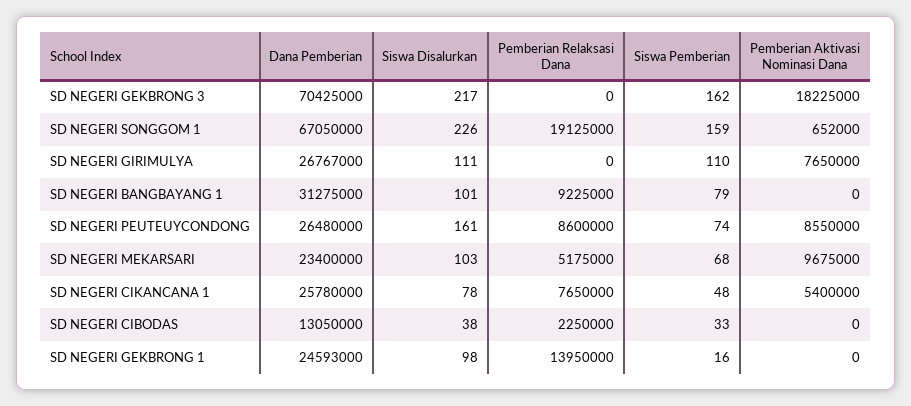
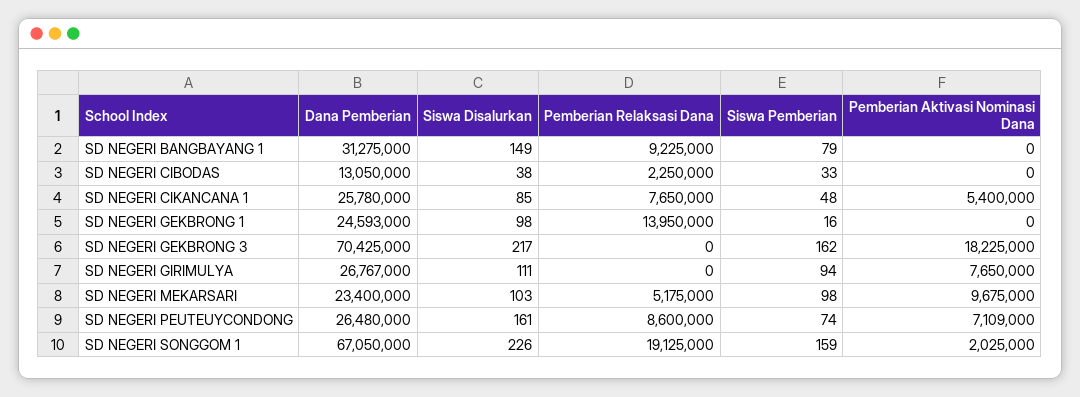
  {
    "Dana Pemberian": {
      "SD NEGERI GEKBRONG 3": 70425000,
      "SD NEGERI SONGGOM 1": 67050000,
      "SD NEGERI GIRIMULYA": 26767000,
      "SD NEGERI BANGBAYANG 1": 31275000,
      "SD NEGERI PEUTEUYCONDONG": 26480000,
      "SD NEGERI MEKARSARI": 23400000,
      "SD NEGERI CIKANCANA 1": 25780000,
      "SD NEGERI CIBODAS": 13050000,
      "SD NEGERI GEKBRONG 1": 24593000
    },
    "Siswa Disalurkan": {
      "SD NEGERI GEKBRONG 3": 217,
      "SD NEGERI SONGGOM 1": 226,
      "SD NEGERI GIRIMULYA": 111,
-     "SD NEGERI BANGBAYANG 1": 101,
+     "SD NEGERI BANGBAYANG 1": 149,
      "SD NEGERI PEUTEUYCONDONG": 161,
      "SD NEGERI MEKARSARI": 103,
-     "SD NEGERI CIKANCANA 1": 78,
+     "SD NEGERI CIKANCANA 1": 85,
      "SD NEGERI CIBODAS": 38,
      "SD NEGERI GEKBRONG 1": 98
    },
    "Pemberian Relaksasi Dana": {
      "SD NEGERI GEKBRONG 3": 0,
      "SD NEGERI SONGGOM 1": 19125000,
      "SD NEGERI GIRIMULYA": 0,
      "SD NEGERI BANGBAYANG 1": 9225000,
      "SD NEGERI PEUTEUYCONDONG": 8600000,
      "SD NEGERI MEKARSARI": 5175000,
      "SD NEGERI CIKANCANA 1": 7650000,
      "SD NEGERI CIBODAS": 2250000,
      "SD NEGERI GEKBRONG 1": 13950000
    },
    "Siswa Pemberian": {
      "SD NEGERI GEKBRONG 3": 162,
      "SD NEGERI SONGGOM 1": 159,
-     "SD NEGERI GIRIMULYA": 110,
+     "SD NEGERI GIRIMULYA": 94,
      "SD NEGERI BANGBAYANG 1": 79,
      "SD NEGERI PEUTEUYCONDONG": 74,
-     "SD NEGERI MEKARSARI": 68,
+     "SD NEGERI MEKARSARI": 98,
      "SD NEGERI CIKANCANA 1": 48,
      "SD NEGERI CIBODAS": 33,
      "SD NEGERI GEKBRONG 1": 16
    },
    "Pemberian Aktivasi Nominasi Dana": {
      "SD NEGERI GEKBRONG 3": 18225000,
-     "SD NEGERI SONGGOM 1": 652000,
+     "SD NEGERI SONGGOM 1": 2025000,
      "SD NEGERI GIRIMULYA": 7650000,
      "SD NEGERI BANGBAYANG 1": 0,
-     "SD NEGERI PEUTEUYCONDONG": 8550000,
+     "SD NEGERI PEUTEUYCONDONG": 7109000,
      "SD NEGERI MEKARSARI": 9675000,
      "SD NEGERI CIKANCANA 1": 5400000,
      "SD NEGERI CIBODAS": 0,
      "SD NEGERI GEKBRONG 1": 0
    }
  }

